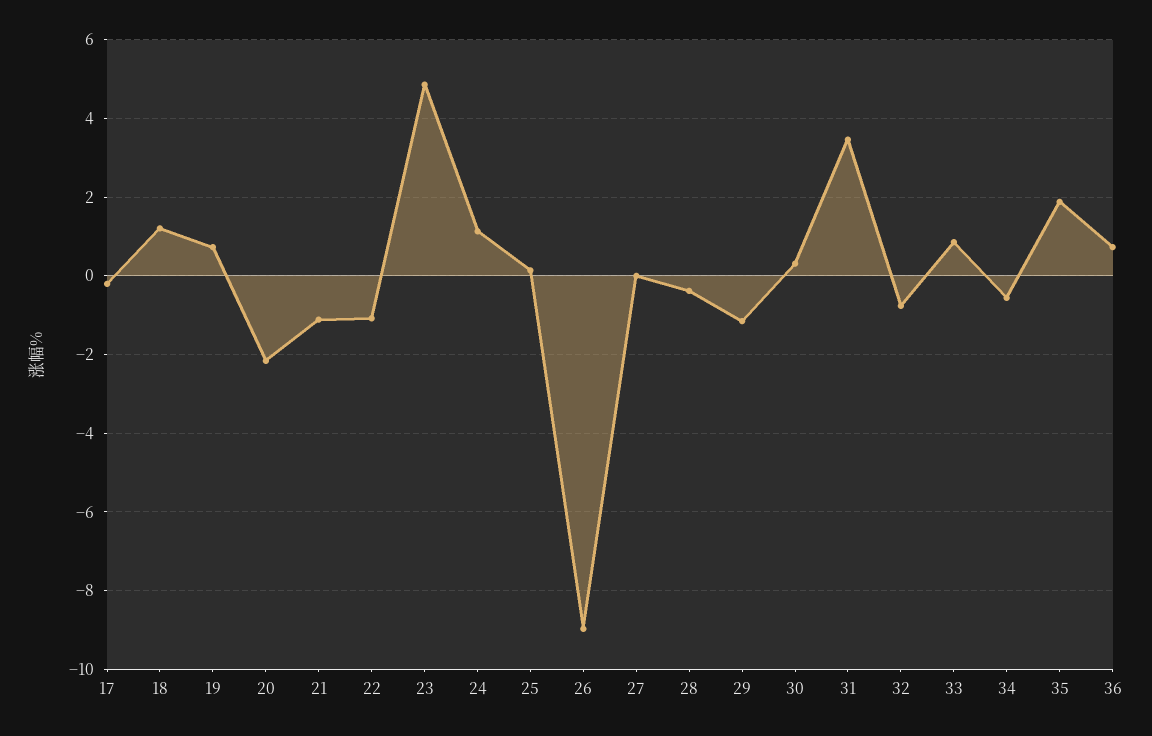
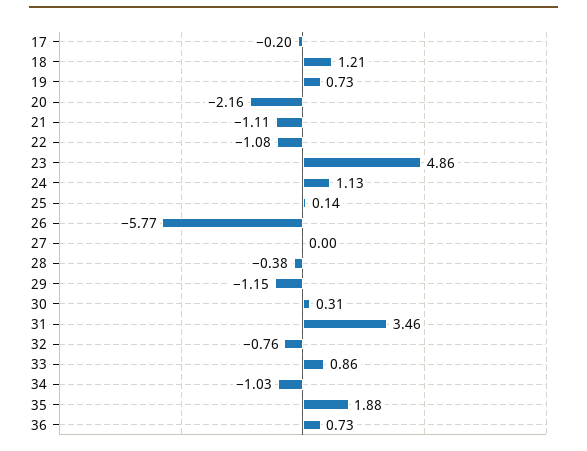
  {
    "17": -0.2,
    "18": 1.21,
    "19": 0.73,
    "20": -2.16,
    "21": -1.11,
    "22": -1.08,
    "23": 4.86,
    "24": 1.13,
    "25": 0.14,
-   "26": -9,
+   "26": -5.77,
    "27": 0,
    "28": -0.38,
    "29": -1.15,
    "30": 0.31,
    "31": 3.46,
    "32": -0.76,
    "33": 0.86,
-   "34": -0.6,
+   "34": -1.03,
    "35": 1.88,
    "36": 0.73
  }

